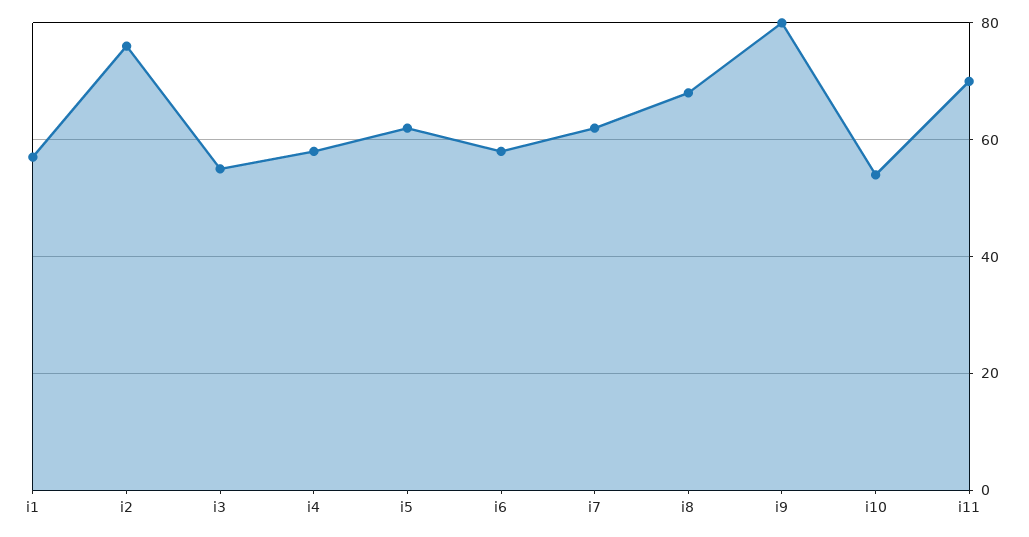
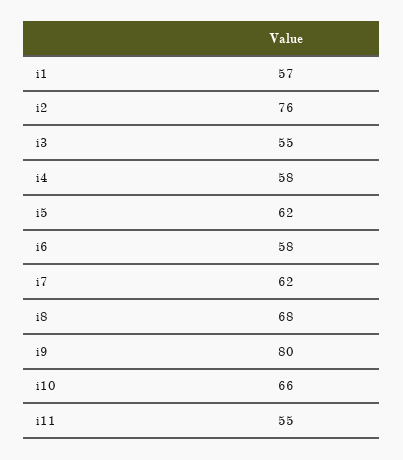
  {
    "i1": 57,
    "i2": 76,
    "i3": 55,
    "i4": 58,
    "i5": 62,
    "i6": 58,
    "i7": 62,
    "i8": 68,
    "i9": 80,
-   "i10": 55,
+   "i10": 66,
-   "i11": 70
+   "i11": 55
  }

